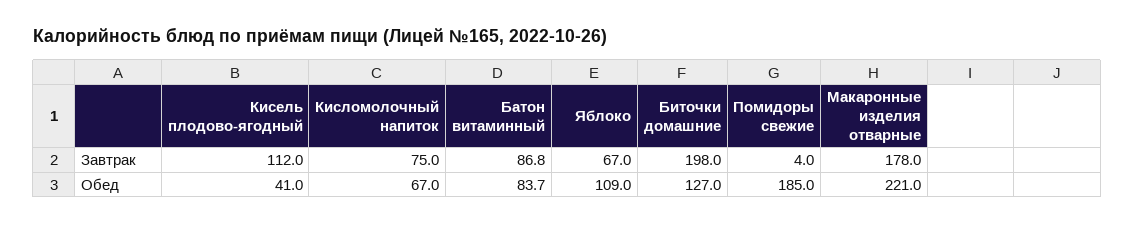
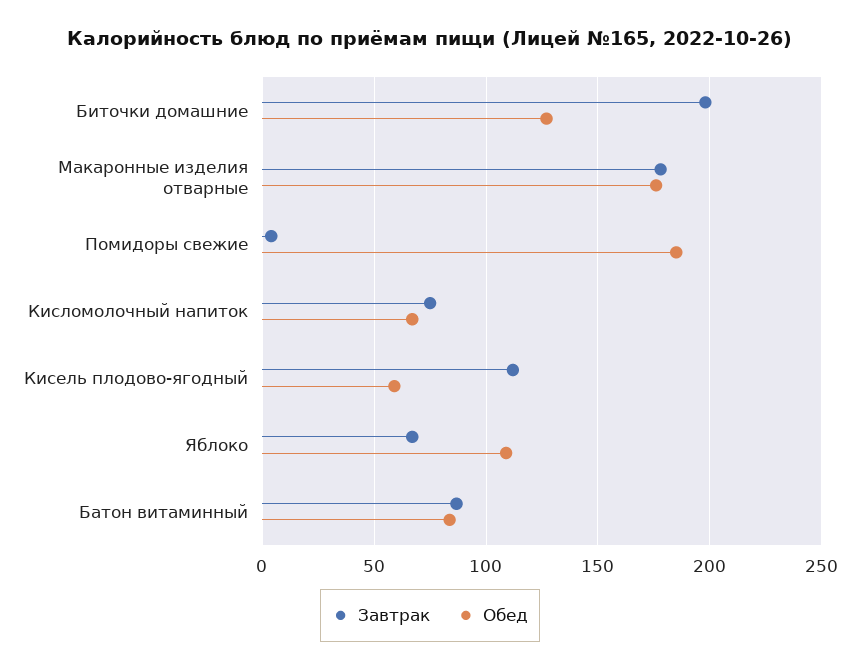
  {
    "Завтрак": {
      "Кисель плодово-ягодный": 112,
      "Кисломолочный напиток": 75,
      "Батон витаминный": 86.8,
      "Яблоко": 67,
      "Биточки домашние": 198,
      "Помидоры свежие": 4,
      "Макаронные изделия отварные": 178
    },
    "Обед": {
-     "Кисель плодово-ягодный": 41,
+     "Кисель плодово-ягодный": 60,
      "Кисломолочный напиток": 67,
      "Батон витаминный": 83.7,
      "Яблоко": 109,
      "Биточки домашние": 127,
      "Помидоры свежие": 185,
-     "Макаронные изделия отварные": 221
+     "Макаронные изделия отварные": 175
    }
  }

